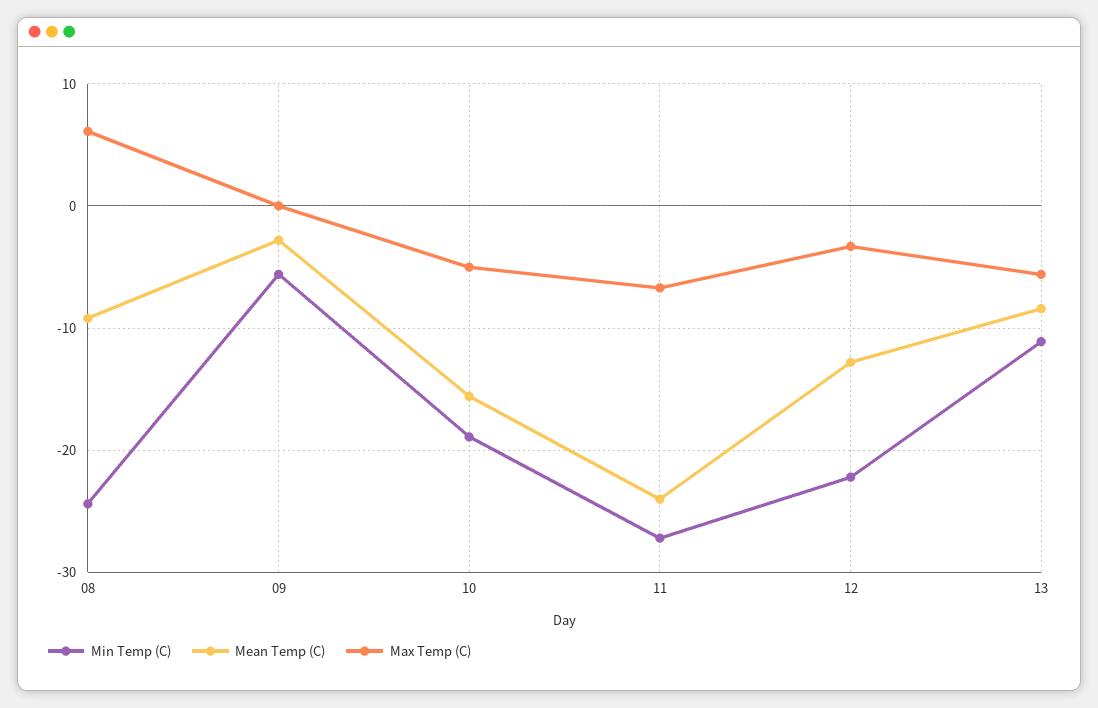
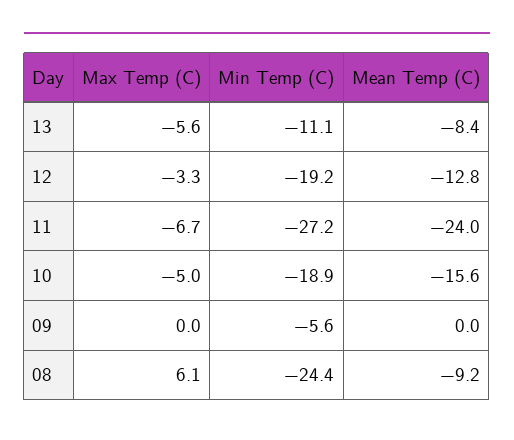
  {
    "Min Temp (C)": {
      "08": -24.4,
      "09": -5.6,
      "10": -18.9,
      "11": -27.2,
-     "12": -22,
+     "12": -19.2,
      "13": -11.1
    },
    "Mean Temp (C)": {
      "08": -9.2,
-     "09": -3,
+     "09": 0,
      "10": -15.6,
      "11": -24,
      "12": -12.8,
      "13": -8.4
    },
    "Max Temp (C)": {
      "08": 6.1,
      "09": 0,
      "10": -5,
      "11": -6.7,
      "12": -3.3,
      "13": -5.6
    }
  }

